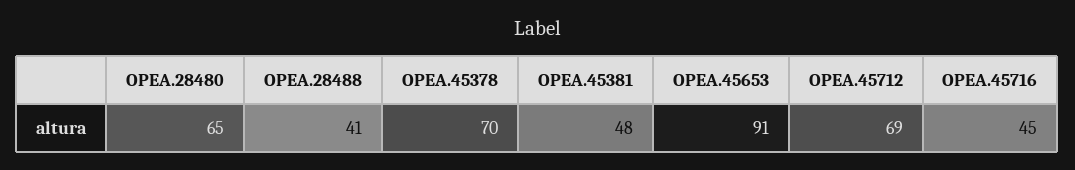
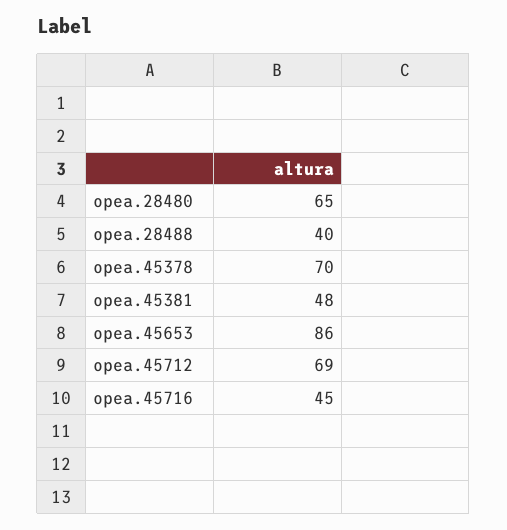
  {
    "OPEA.28480": 65,
-   "OPEA.28488": 41,
+   "OPEA.28488": 40,
    "OPEA.45378": 70,
    "OPEA.45381": 48,
-   "OPEA.45653": 91,
+   "OPEA.45653": 86,
    "OPEA.45712": 69,
    "OPEA.45716": 45
  }

